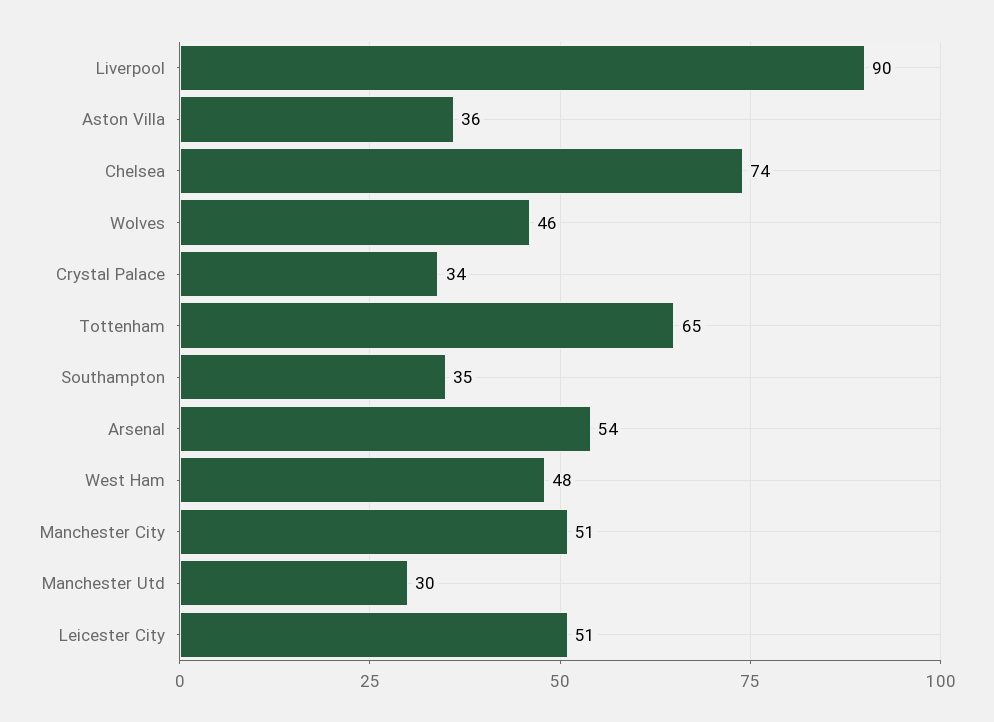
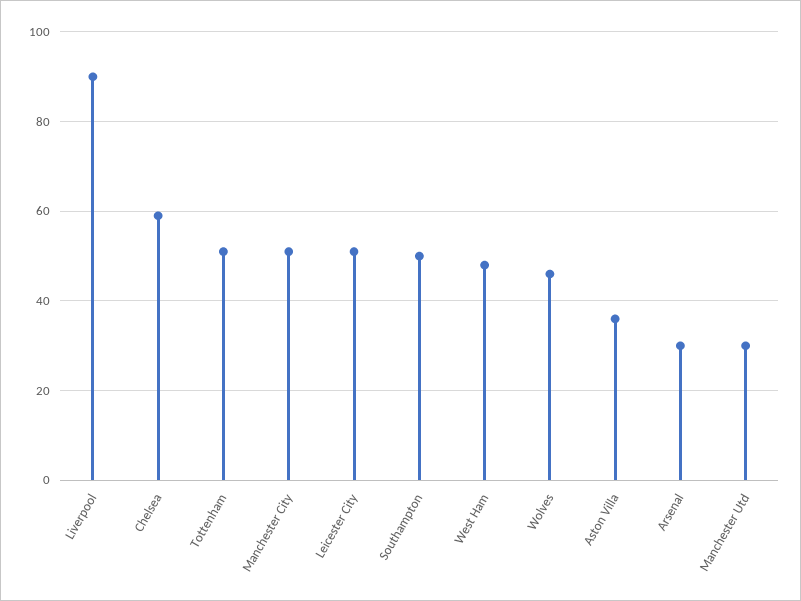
  {
    "Liverpool": 90,
    "Aston Villa": 36,
-   "Chelsea": 74,
+   "Chelsea": 60,
    "Wolves": 46,
-   "Crystal Palace": 34,
-   "Tottenham": 65,
+   "Tottenham": 50,
-   "Southampton": 35,
+   "Southampton": 50,
-   "Arsenal": 54,
+   "Arsenal": 30,
    "West Ham": 48,
    "Manchester City": 51,
    "Manchester Utd": 30,
    "Leicester City": 51
  }

